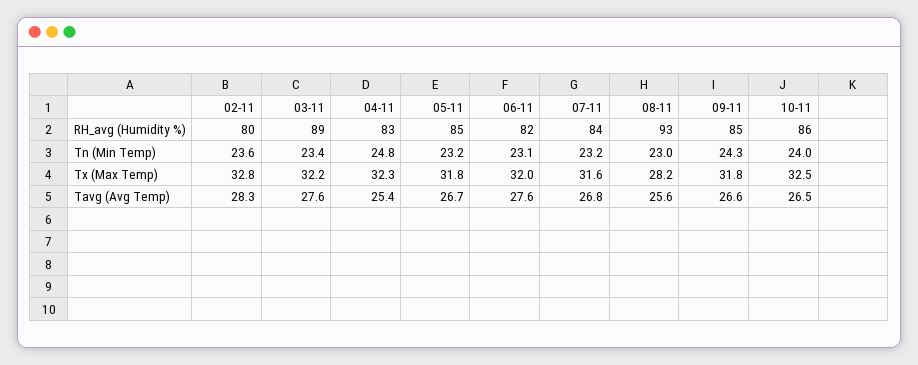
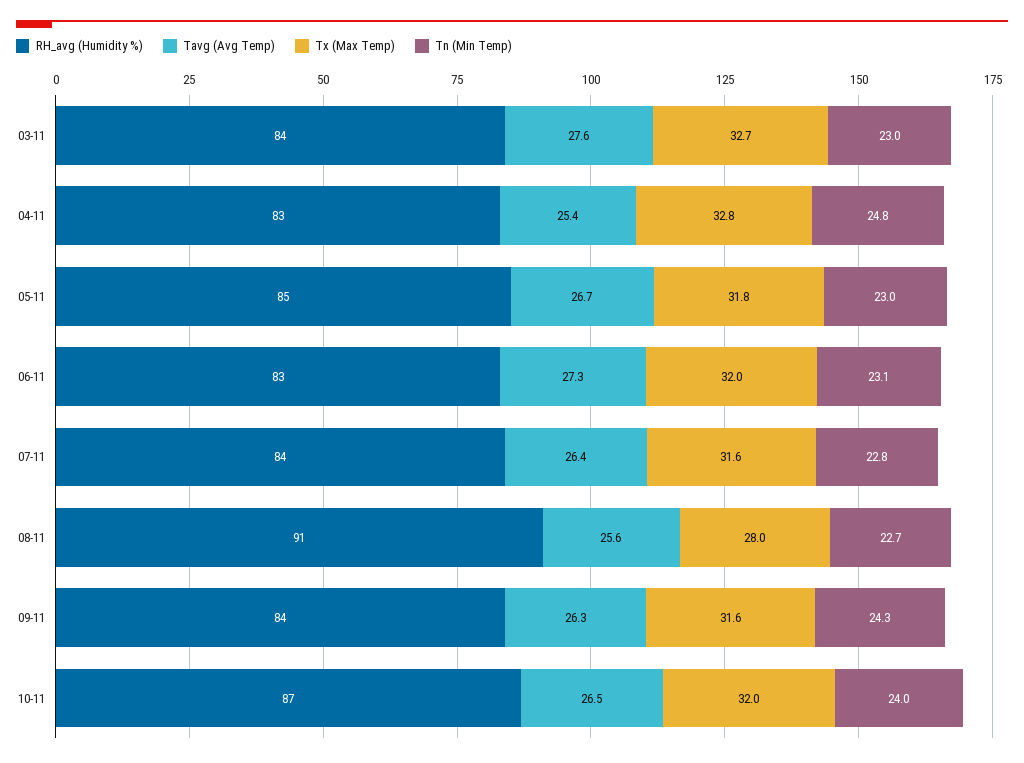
  {
    "RH_avg (Humidity %)": {
-     "02-11": 80,
-     "03-11": 89,
+     "03-11": 84,
      "04-11": 83,
      "05-11": 85,
-     "06-11": 82,
+     "06-11": 83,
      "07-11": 84,
-     "08-11": 93,
+     "08-11": 91,
-     "09-11": 85,
+     "09-11": 84,
-     "10-11": 86
+     "10-11": 87
    },
    "Tn (Min Temp)": {
-     "02-11": 23.6,
-     "03-11": 23.4,
+     "03-11": 23,
      "04-11": 24.8,
-     "05-11": 23.2,
+     "05-11": 23,
      "06-11": 23.1,
-     "07-11": 23.2,
+     "07-11": 22.8,
-     "08-11": 23,
+     "08-11": 22.7,
      "09-11": 24.3,
      "10-11": 24
    },
    "Tx (Max Temp)": {
-     "02-11": 32.8,
-     "03-11": 32.2,
+     "03-11": 32.7,
-     "04-11": 32.3,
+     "04-11": 32.8,
      "05-11": 31.8,
      "06-11": 32,
      "07-11": 31.6,
-     "08-11": 28.2,
+     "08-11": 28,
-     "09-11": 31.8,
+     "09-11": 31.6,
-     "10-11": 32.5
+     "10-11": 32
    },
    "Tavg (Avg Temp)": {
-     "02-11": 28.3,
      "03-11": 27.6,
      "04-11": 25.4,
      "05-11": 26.7,
-     "06-11": 27.6,
+     "06-11": 27.3,
-     "07-11": 26.8,
+     "07-11": 26.4,
      "08-11": 25.6,
-     "09-11": 26.6,
+     "09-11": 26.3,
      "10-11": 26.5
    }
  }

